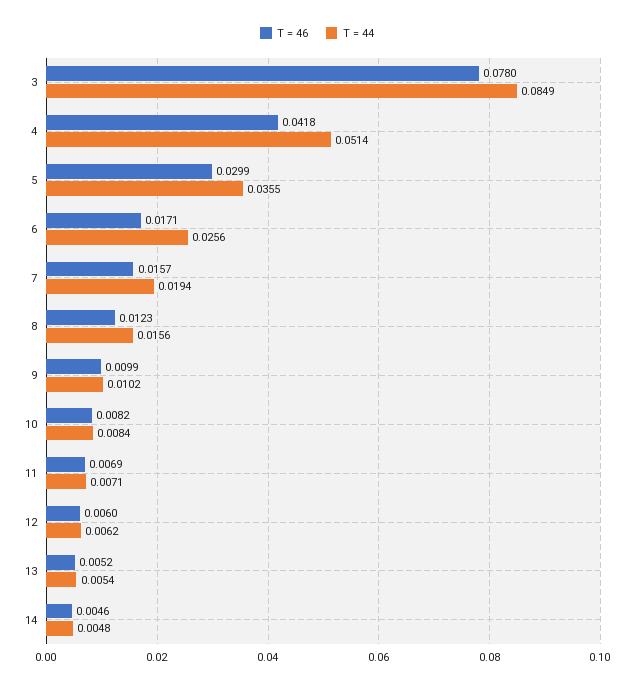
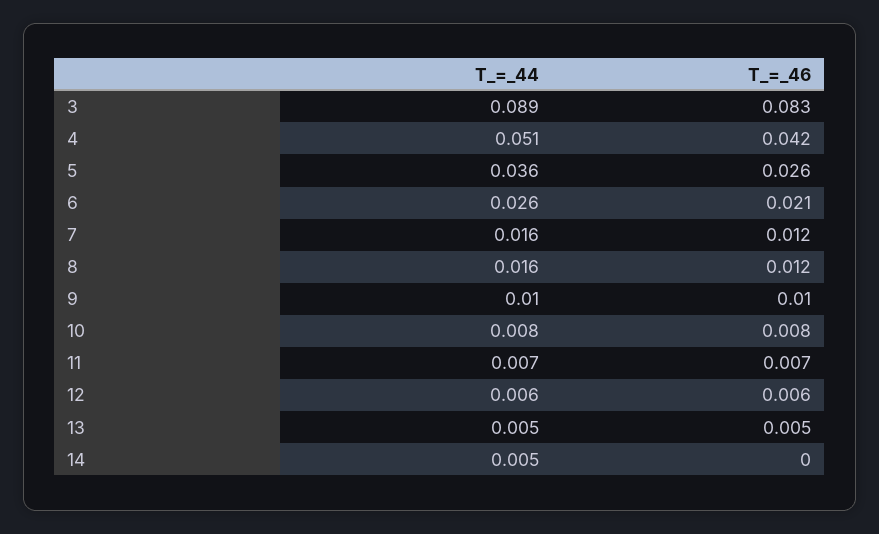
  {
    "T = 46": {
-     "3": 0.078,
+     "3": 0.083,
      "4": 0.0418,
-     "5": 0.0299,
+     "5": 0.026,
-     "6": 0.0171,
+     "6": 0.021,
-     "7": 0.0157,
+     "7": 0.012,
      "8": 0.0123,
      "9": 0.0099,
      "10": 0.0082,
      "11": 0.0069,
      "12": 0.006,
      "13": 0.0052,
-     "14": 0.0046
+     "14": 0
    },
    "T = 44": {
-     "3": 0.0849,
+     "3": 0.089,
      "4": 0.0514,
      "5": 0.0355,
      "6": 0.0256,
-     "7": 0.0194,
+     "7": 0.016,
      "8": 0.0156,
      "9": 0.0102,
      "10": 0.0084,
      "11": 0.0071,
      "12": 0.0062,
      "13": 0.0054,
      "14": 0.0048
    }
  }

